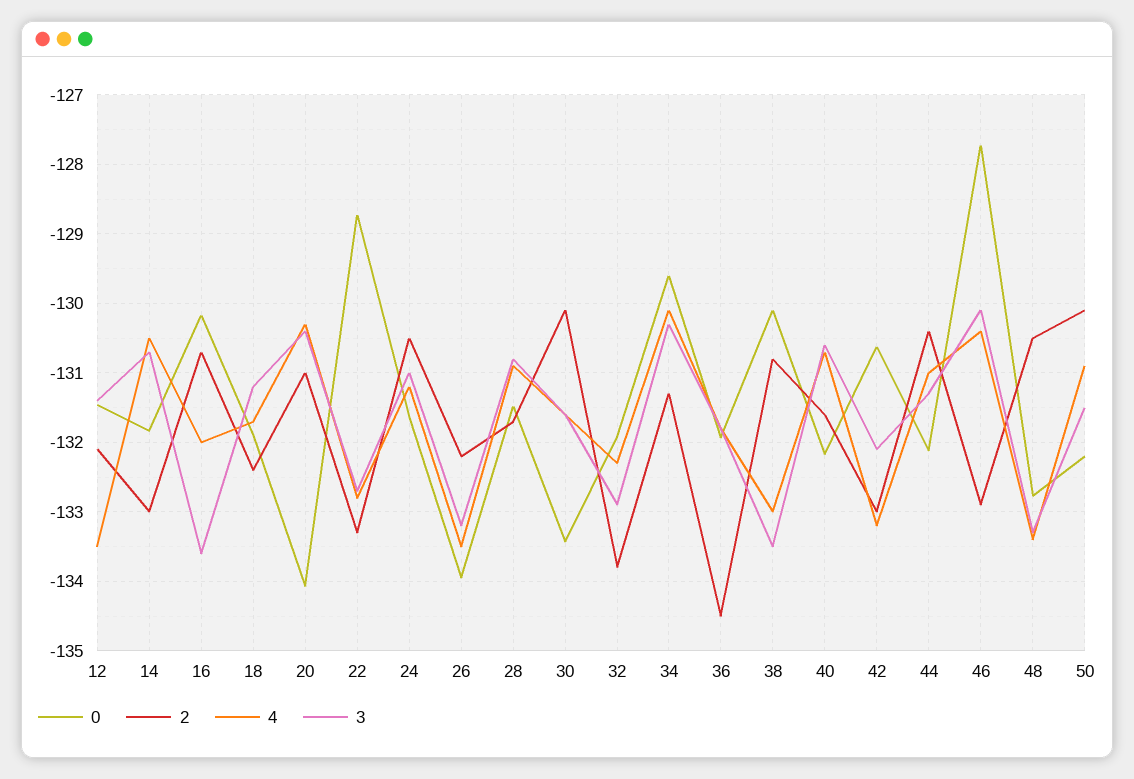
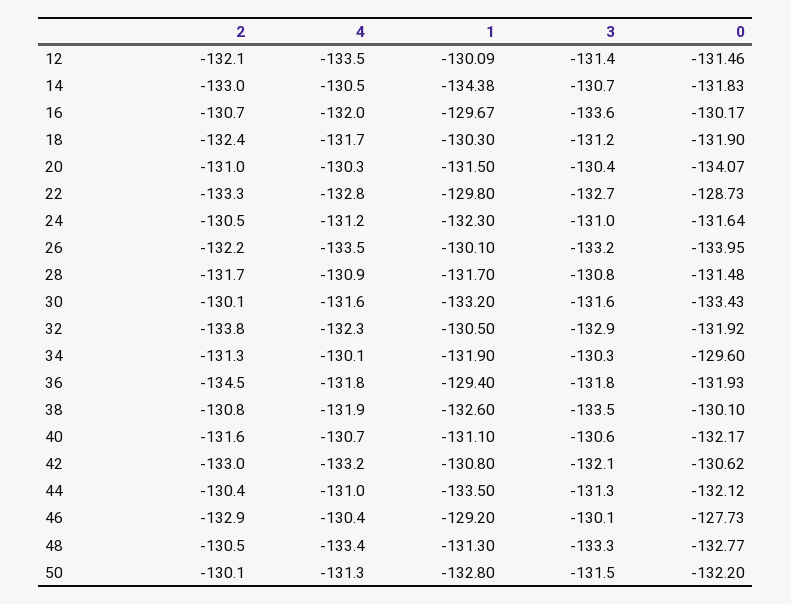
  {
    "0": {
      "12": -131.46,
      "14": -131.83,
      "16": -130.17,
      "18": -131.9,
      "20": -134.07,
      "22": -128.73,
      "24": -131.64,
      "26": -133.95,
      "28": -131.48,
      "30": -133.43,
      "32": -131.92,
      "34": -129.6,
      "36": -131.93,
      "38": -130.1,
      "40": -132.17,
      "42": -130.62,
      "44": -132.12,
      "46": -127.73,
      "48": -132.77,
      "50": -132.2
    },
    "2": {
      "12": -132.1,
      "14": -133,
      "16": -130.7,
      "18": -132.4,
      "20": -131,
      "22": -133.3,
      "24": -130.5,
      "26": -132.2,
      "28": -131.7,
      "30": -130.1,
      "32": -133.8,
      "34": -131.3,
      "36": -134.5,
      "38": -130.8,
      "40": -131.6,
      "42": -133,
      "44": -130.4,
      "46": -132.9,
      "48": -130.5,
      "50": -130.1
    },
    "4": {
      "12": -133.5,
      "14": -130.5,
      "16": -132,
      "18": -131.7,
      "20": -130.3,
      "22": -132.8,
      "24": -131.2,
      "26": -133.5,
      "28": -130.9,
      "30": -131.6,
      "32": -132.3,
      "34": -130.1,
      "36": -131.8,
-     "38": -133,
+     "38": -131.9,
      "40": -130.7,
      "42": -133.2,
      "44": -131,
      "46": -130.4,
      "48": -133.4,
-     "50": -130.9
+     "50": -131.3
    },
    "3": {
      "12": -131.4,
      "14": -130.7,
      "16": -133.6,
      "18": -131.2,
      "20": -130.4,
      "22": -132.7,
      "24": -131,
      "26": -133.2,
      "28": -130.8,
      "30": -131.6,
      "32": -132.9,
      "34": -130.3,
      "36": -131.8,
      "38": -133.5,
      "40": -130.6,
      "42": -132.1,
      "44": -131.3,
      "46": -130.1,
      "48": -133.3,
      "50": -131.5
-   }
+   },
+   "1": {
+     "12": -130.09,
+     "14": -134.38,
+     "16": -129.67,
+     "18": -130.3,
+     "20": -131.5,
+     "22": -129.8,
+     "24": -132.3,
+     "26": -130.1,
+     "28": -131.7,
+     "30": -133.2,
+     "32": -130.5,
+     "34": -131.9,
+     "36": -129.4,
+     "38": -132.6,
+     "40": -131.1,
+     "42": -130.8,
+     "44": -133.5,
+     "46": -129.2,
+     "48": -131.3,
+     "50": -132.8
+   }
  }

